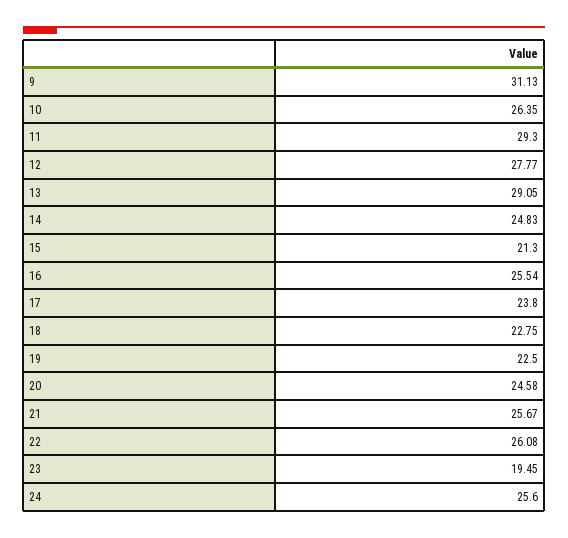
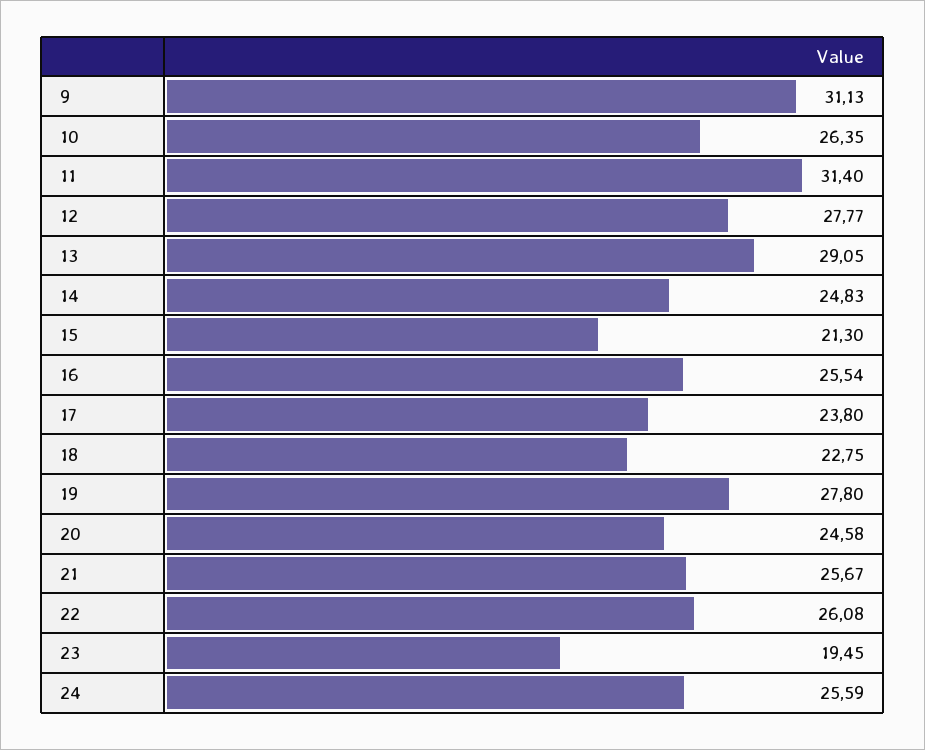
  {
    "9": 31.13,
    "10": 26.35,
-   "11": 29.3,
+   "11": 31.4,
    "12": 27.77,
    "13": 29.05,
    "14": 24.83,
    "15": 21.3,
    "16": 25.54,
    "17": 23.8,
    "18": 22.75,
-   "19": 22.5,
+   "19": 27.8,
    "20": 24.58,
    "21": 25.67,
    "22": 26.08,
    "23": 19.45,
-   "24": 25.6
+   "24": 25.59
  }

